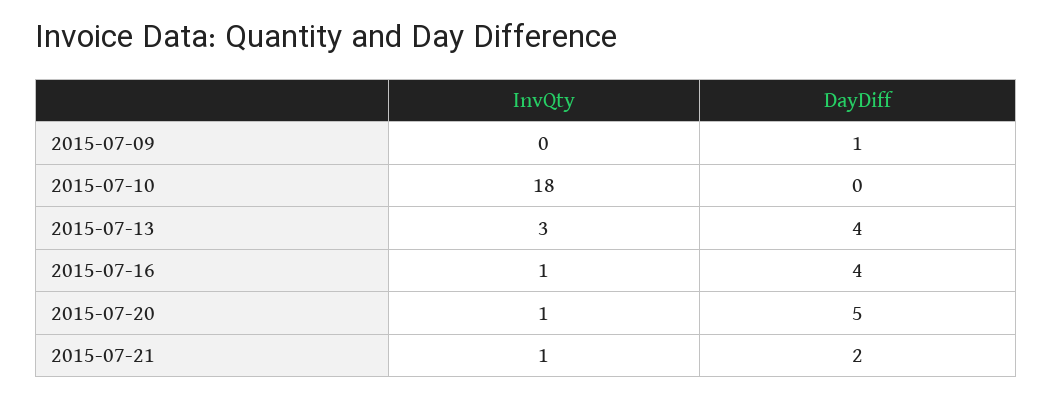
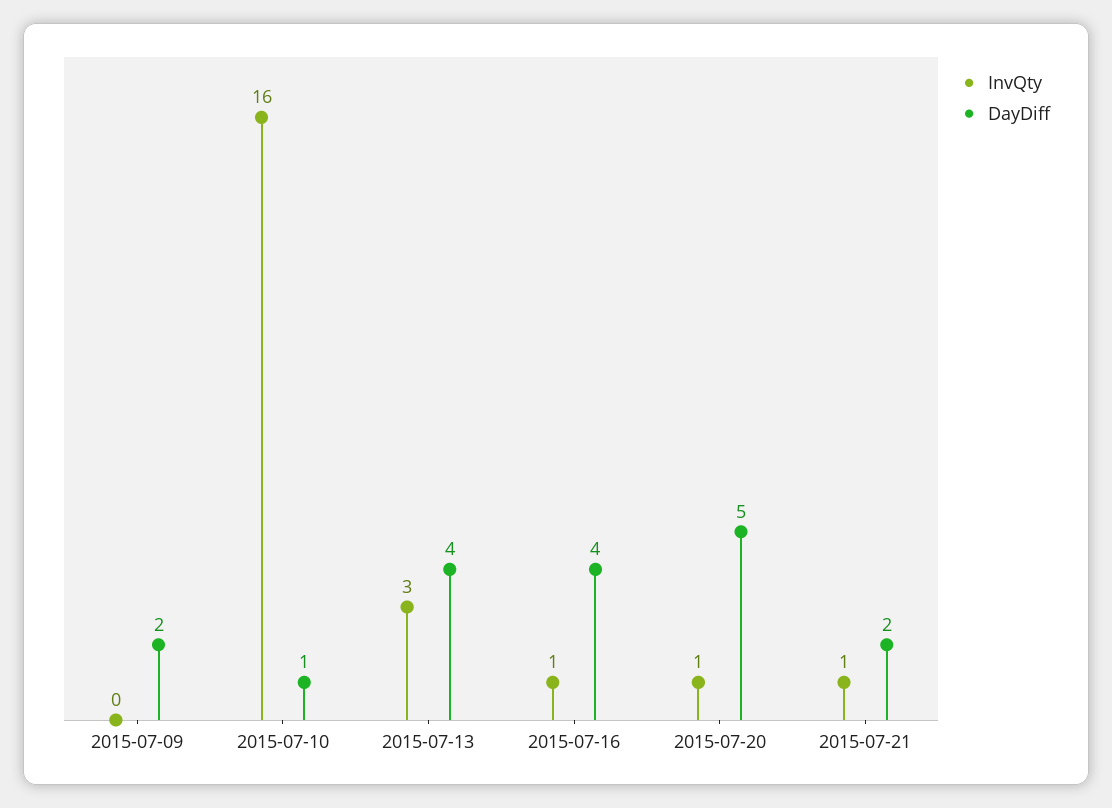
  {
    "InvQty": {
      "2015-07-09": 0,
-     "2015-07-10": 18,
+     "2015-07-10": 16,
      "2015-07-13": 3,
      "2015-07-16": 1,
      "2015-07-20": 1,
      "2015-07-21": 1
    },
    "DayDiff": {
-     "2015-07-09": 1,
+     "2015-07-09": 2,
-     "2015-07-10": 0,
+     "2015-07-10": 1,
      "2015-07-13": 4,
      "2015-07-16": 4,
      "2015-07-20": 5,
      "2015-07-21": 2
    }
  }

